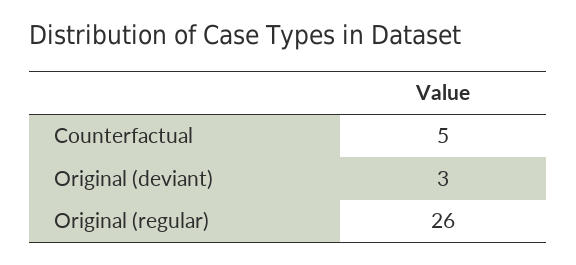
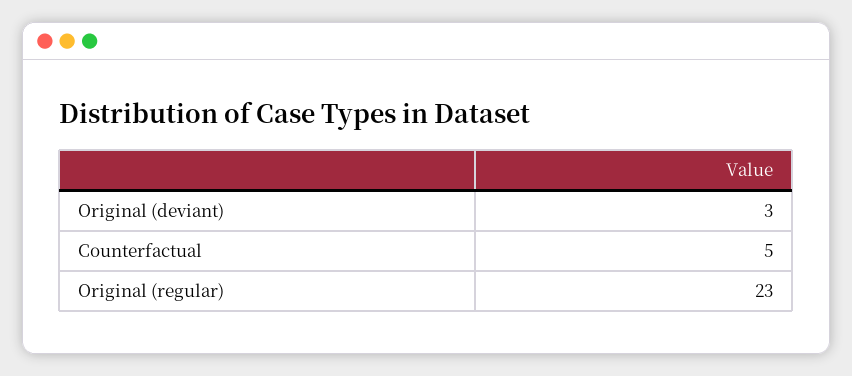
  {
    "Counterfactual": 5,
    "Original (deviant)": 3,
-   "Original (regular)": 26
+   "Original (regular)": 23
  }

